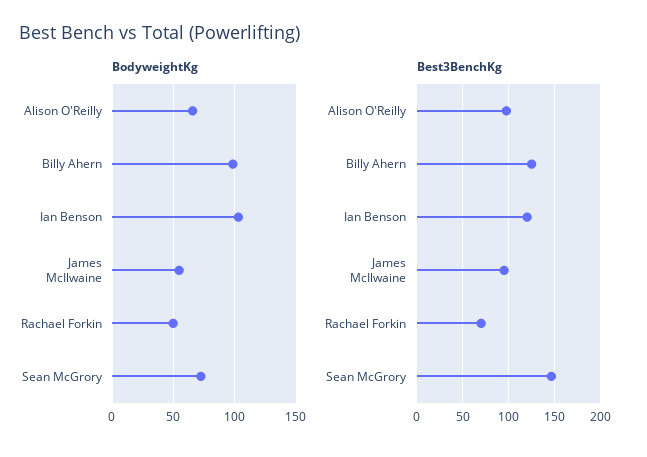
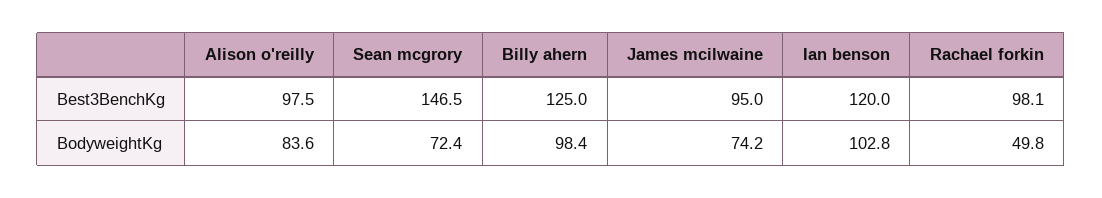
  {
    "BodyweightKg": {
-     "Alison O'Reilly": 65,
+     "Alison O'Reilly": 83.6,
      "Billy Ahern": 98.4,
      "Ian Benson": 102.8,
-     "James McIlwaine": 55,
+     "James McIlwaine": 74.2,
      "Rachael Forkin": 49.8,
      "Sean McGrory": 72.4
    },
    "Best3BenchKg": {
      "Alison O'Reilly": 97.5,
      "Billy Ahern": 125,
      "Ian Benson": 120,
      "James McIlwaine": 95,
-     "Rachael Forkin": 70,
+     "Rachael Forkin": 98.1,
      "Sean McGrory": 146.5
    }
  }

